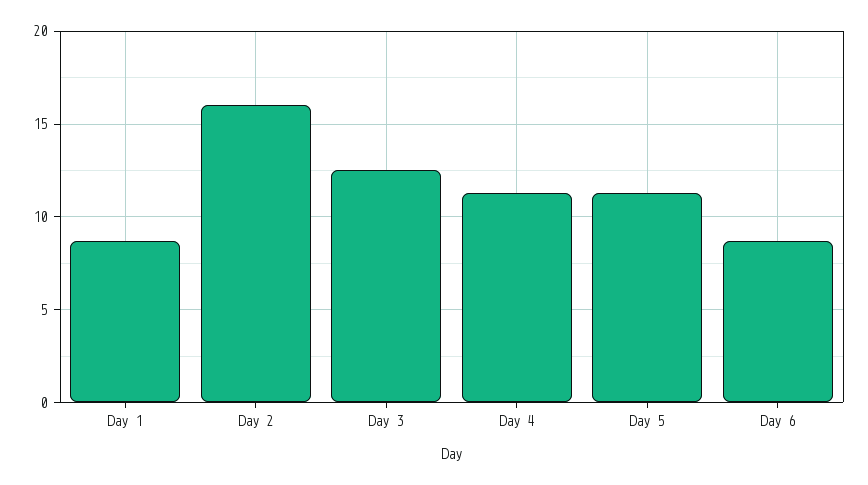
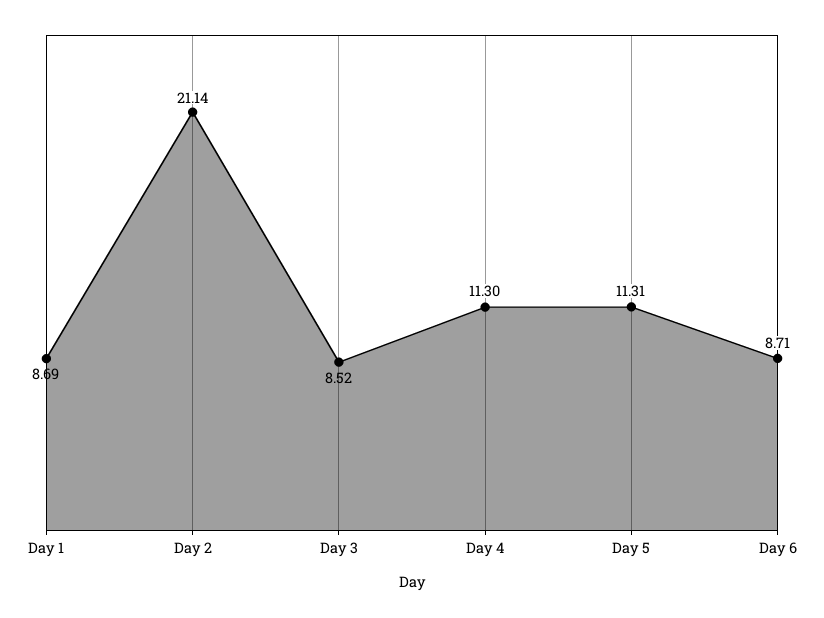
  {
    "Day 1": 8.69,
-   "Day 2": 16,
+   "Day 2": 21.14,
-   "Day 3": 12.5,
+   "Day 3": 8.52,
    "Day 4": 11.3,
    "Day 5": 11.31,
    "Day 6": 8.71
  }

